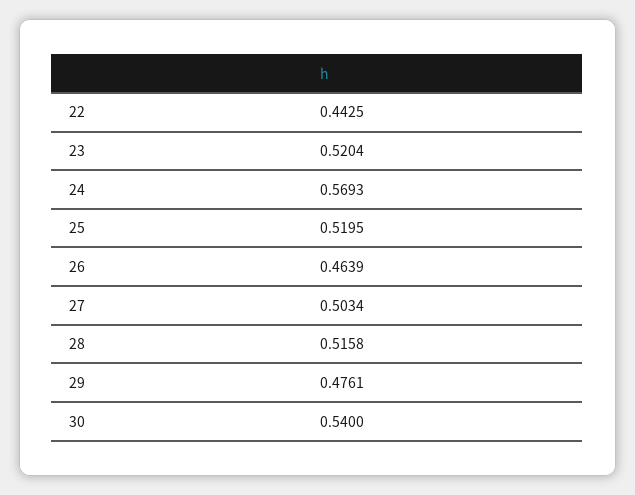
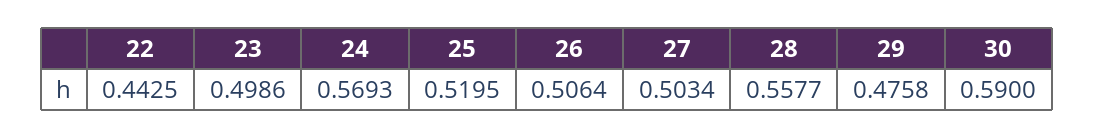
  {
    "22": 0.4425,
-   "23": 0.5204,
+   "23": 0.4986,
    "24": 0.5693,
    "25": 0.5195,
-   "26": 0.4639,
+   "26": 0.5064,
    "27": 0.5034,
-   "28": 0.5158,
+   "28": 0.5577,
-   "29": 0.4761,
+   "29": 0.4758,
-   "30": 0.54
+   "30": 0.59
  }

